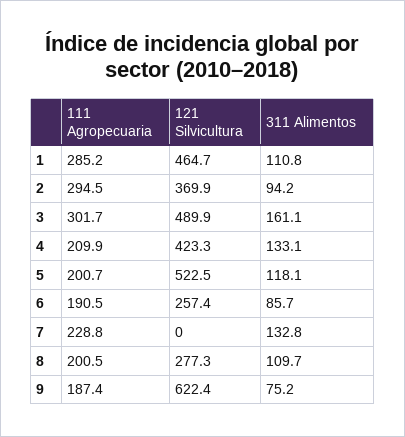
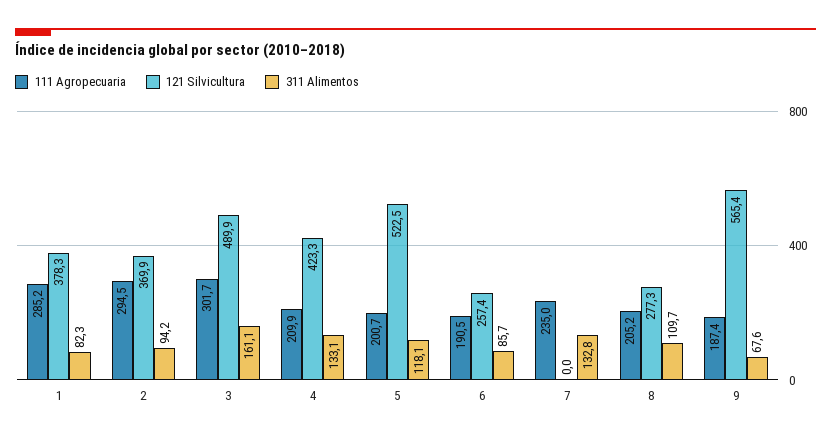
  {
    "111 Agropecuaria": {
      "1": 285.2,
      "2": 294.5,
      "3": 301.7,
      "4": 209.9,
      "5": 200.7,
      "6": 190.5,
-     "7": 228.8,
+     "7": 235,
-     "8": 200.5,
+     "8": 205.2,
      "9": 187.4
    },
    "121 Silvicultura": {
-     "1": 464.7,
+     "1": 378.3,
      "2": 369.9,
      "3": 489.9,
      "4": 423.3,
      "5": 522.5,
      "6": 257.4,
      "7": 0,
      "8": 277.3,
-     "9": 622.4
+     "9": 565.4
    },
    "311 Alimentos": {
-     "1": 110.8,
+     "1": 82.3,
      "2": 94.2,
      "3": 161.1,
      "4": 133.1,
      "5": 118.1,
      "6": 85.7,
      "7": 132.8,
      "8": 109.7,
-     "9": 75.2
+     "9": 67.6
    }
  }

